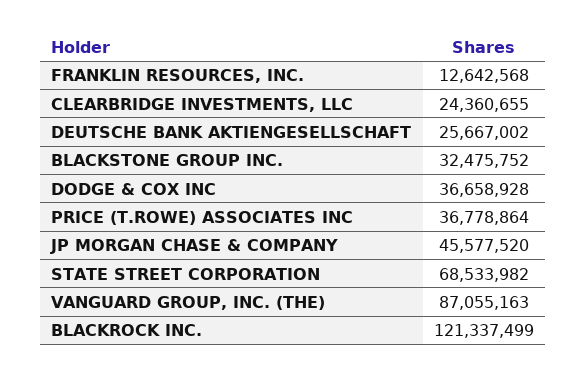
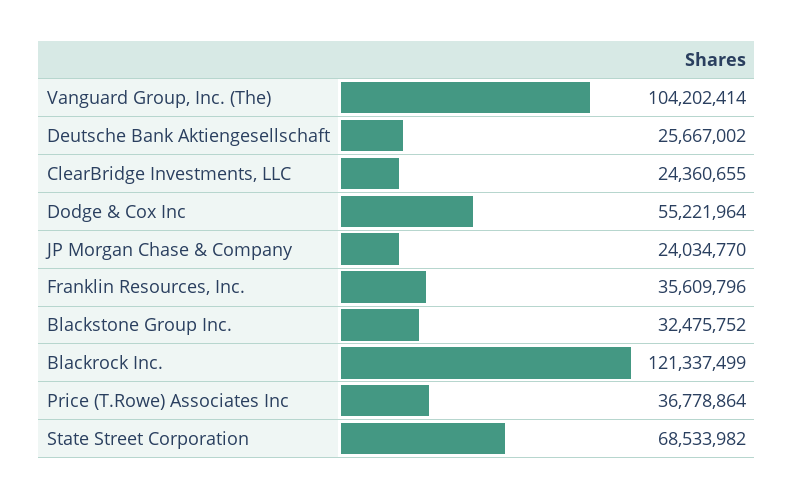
  {
-   "FRANKLIN RESOURCES, INC.": 12642568,
+   "FRANKLIN RESOURCES, INC.": 35609796,
    "CLEARBRIDGE INVESTMENTS, LLC": 24360655,
    "DEUTSCHE BANK AKTIENGESELLSCHAFT": 25667002,
    "BLACKSTONE GROUP INC.": 32475752,
-   "DODGE & COX INC": 36658928,
+   "DODGE & COX INC": 55221964,
    "PRICE (T.ROWE) ASSOCIATES INC": 36778864,
-   "JP MORGAN CHASE & COMPANY": 45577520,
+   "JP MORGAN CHASE & COMPANY": 24034770,
    "STATE STREET CORPORATION": 68533982,
-   "VANGUARD GROUP, INC. (THE)": 87055163,
+   "VANGUARD GROUP, INC. (THE)": 104202414,
    "BLACKROCK INC.": 121337499
  }

